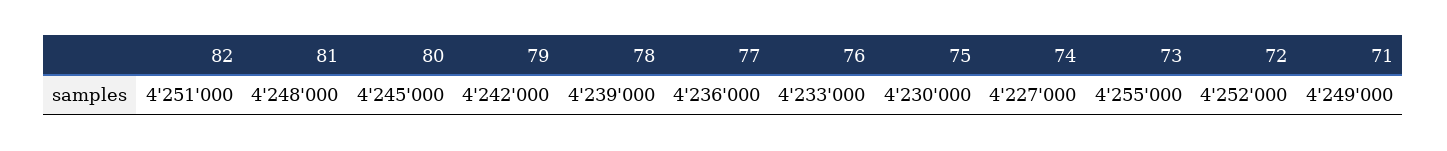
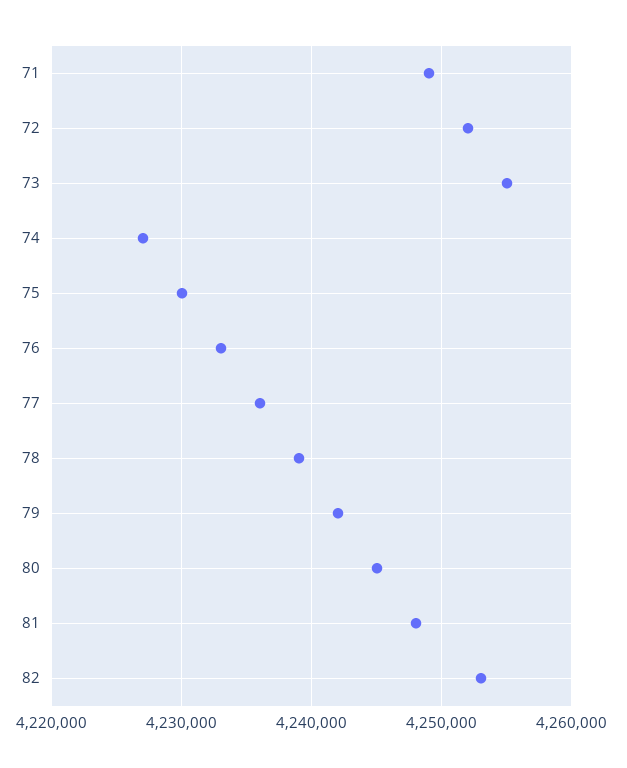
  {
-   "82": 4251000,
+   "82": 4253000,
    "81": 4248000,
    "80": 4245000,
    "79": 4242000,
    "78": 4239000,
    "77": 4236000,
    "76": 4233000,
    "75": 4230000,
    "74": 4227000,
    "73": 4255000,
    "72": 4252000,
    "71": 4249000
  }

